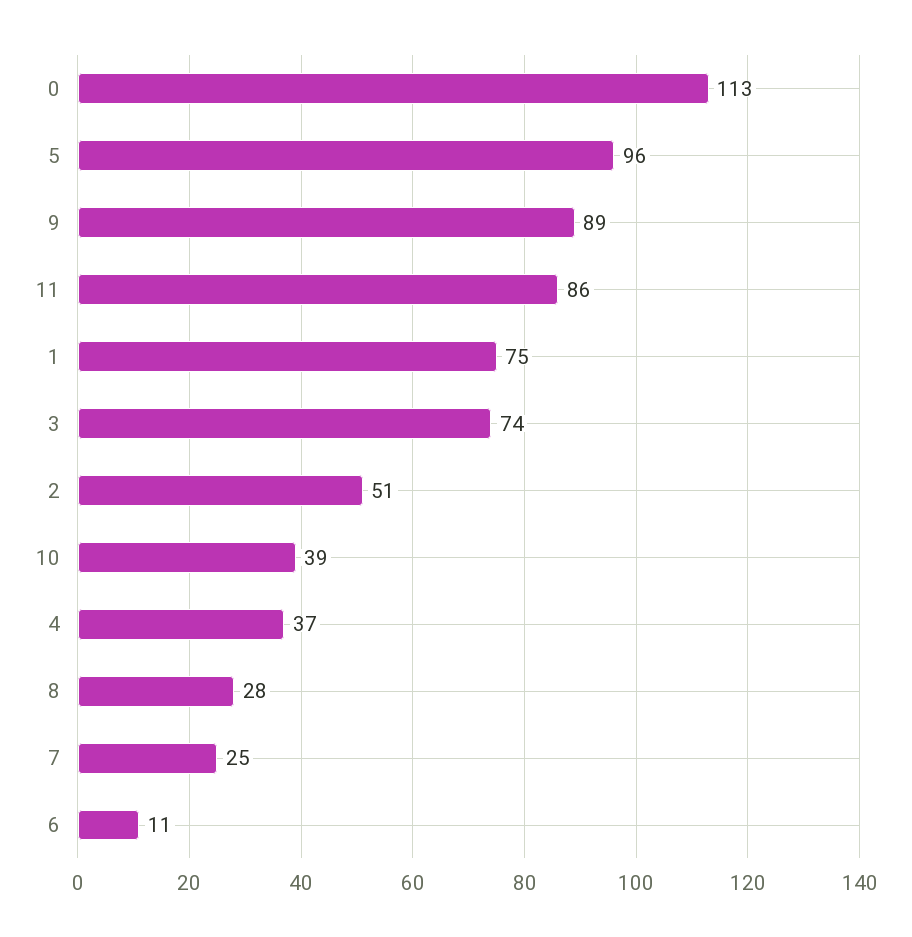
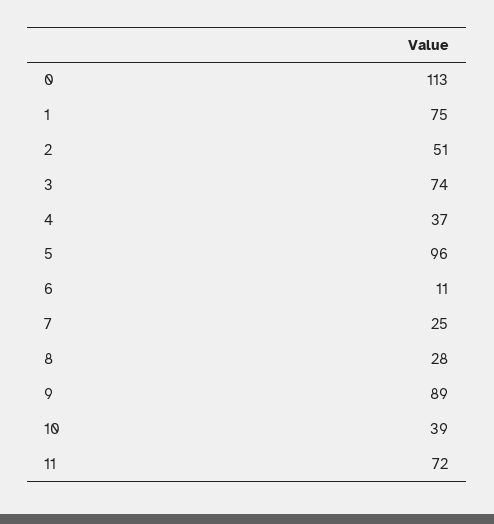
  {
    "0": 113,
    "5": 96,
    "9": 89,
-   "11": 86,
+   "11": 72,
    "1": 75,
    "3": 74,
    "2": 51,
    "10": 39,
    "4": 37,
    "8": 28,
    "7": 25,
    "6": 11
  }

